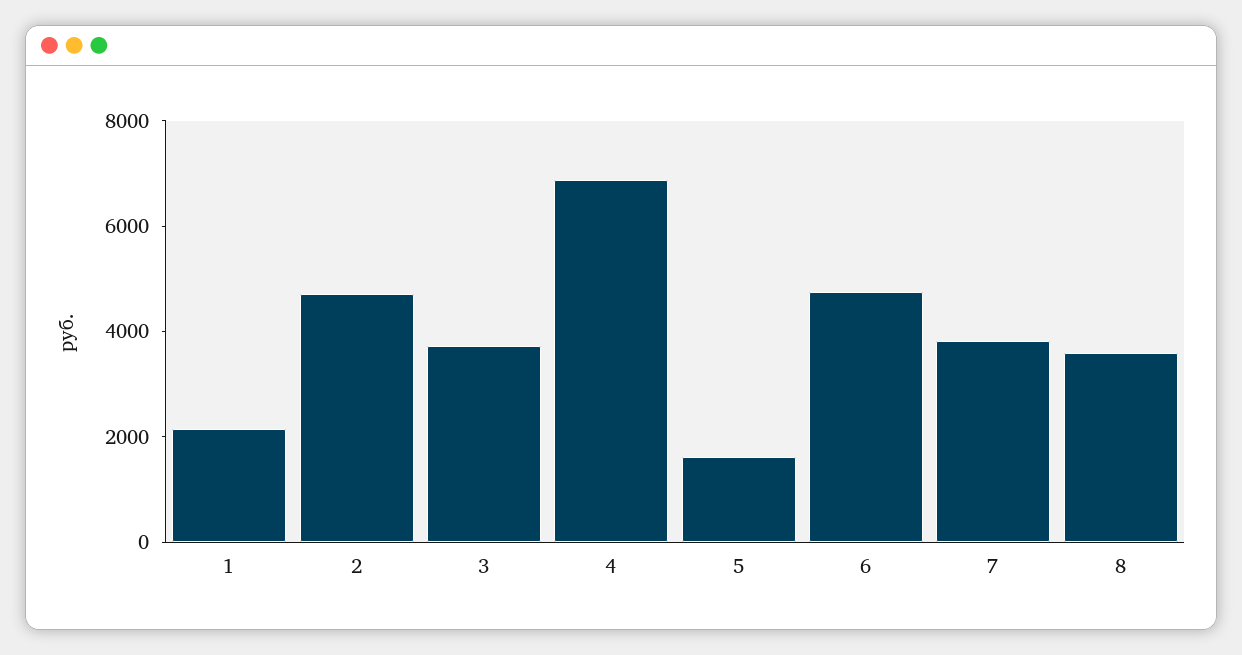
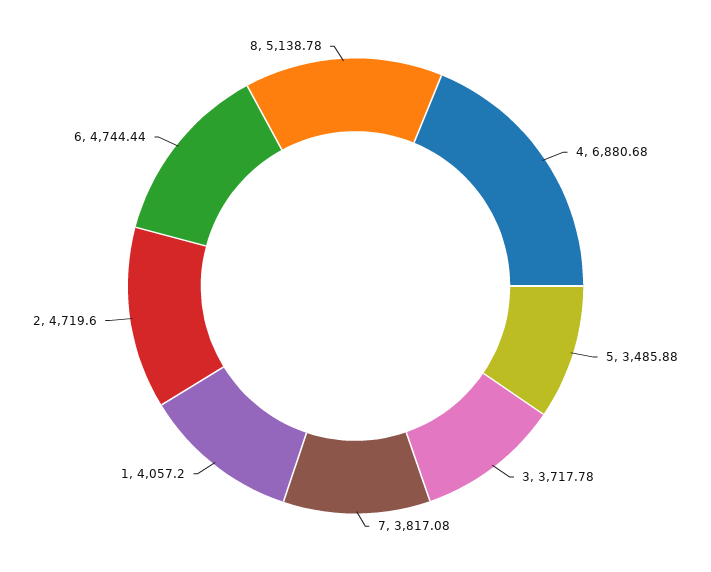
  {
-   "1": 2000,
+   "1": 4057.2,
    "2": 4719.6,
    "3": 3717.78,
    "4": 6880.68,
-   "5": 1500,
+   "5": 3485.88,
    "6": 4744.44,
    "7": 3817.08,
-   "8": 3500
+   "8": 5138.78
  }

